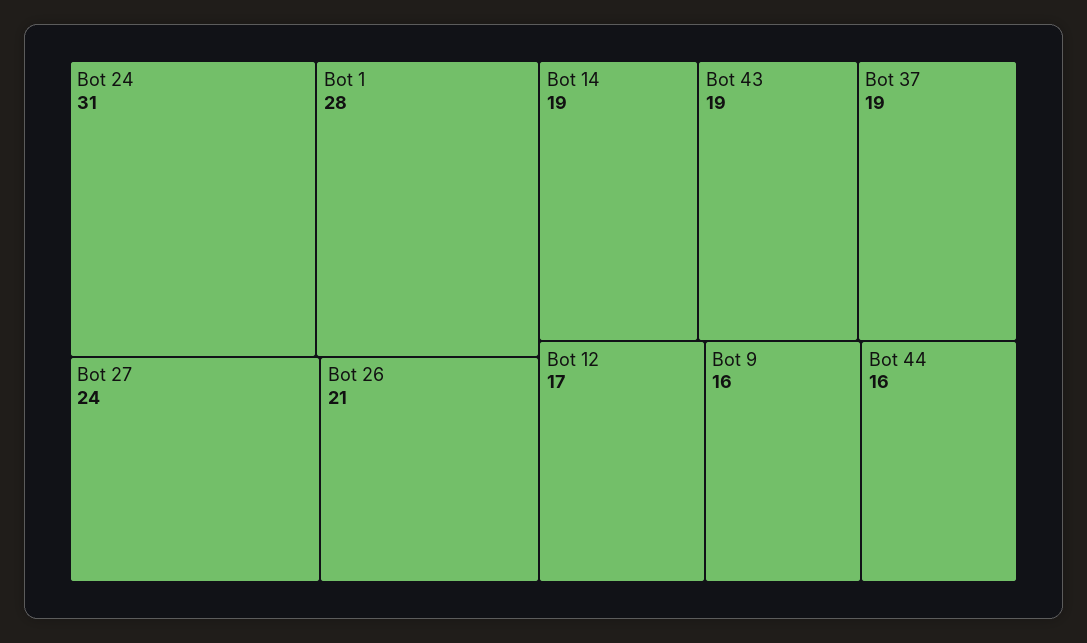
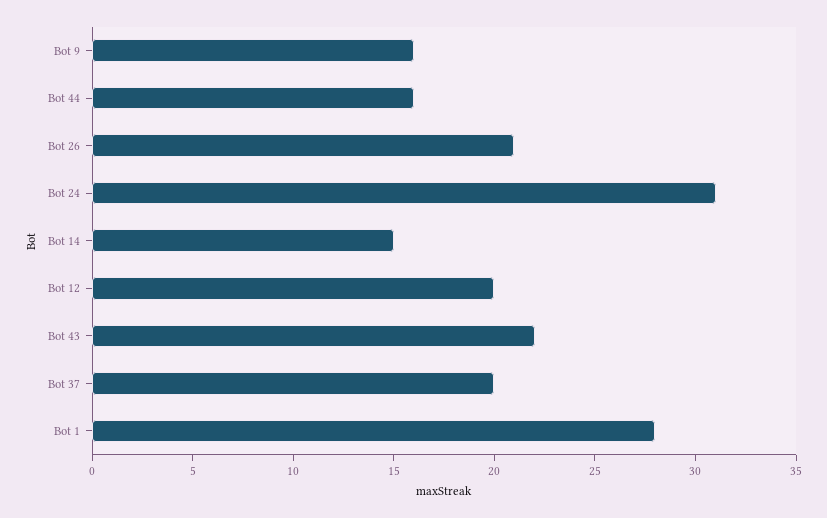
  {
    "Bot 24": 31,
    "Bot 1": 28,
-   "Bot 27": 24,
    "Bot 26": 21,
-   "Bot 14": 19,
+   "Bot 14": 15,
-   "Bot 43": 19,
+   "Bot 43": 22,
-   "Bot 37": 19,
+   "Bot 37": 20,
-   "Bot 12": 17,
+   "Bot 12": 20,
    "Bot 9": 16,
    "Bot 44": 16
  }

